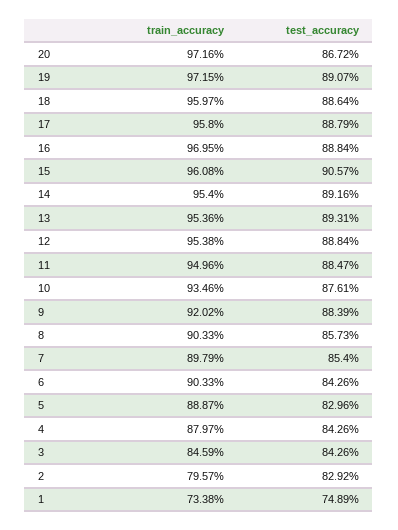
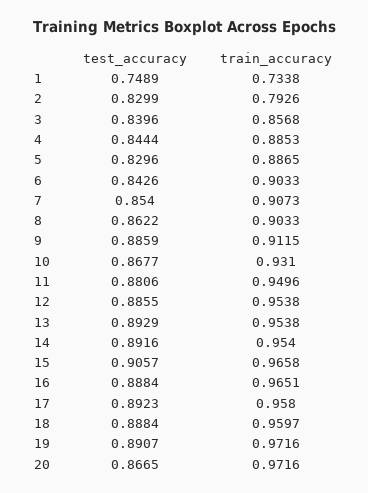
  {
    "train_accuracy": {
      "20": 0.9716,
-     "19": 0.9715,
+     "19": 0.9716,
      "18": 0.9597,
      "17": 0.958,
-     "16": 0.9695,
+     "16": 0.9651,
-     "15": 0.9608,
+     "15": 0.9658,
      "14": 0.954,
-     "13": 0.9536,
+     "13": 0.9538,
      "12": 0.9538,
      "11": 0.9496,
-     "10": 0.9346,
+     "10": 0.931,
-     "9": 0.9202,
+     "9": 0.9115,
      "8": 0.9033,
-     "7": 0.8979,
+     "7": 0.9073,
      "6": 0.9033,
-     "5": 0.8887,
+     "5": 0.8865,
-     "4": 0.8797,
+     "4": 0.8853,
-     "3": 0.8459,
+     "3": 0.8568,
-     "2": 0.7957,
+     "2": 0.7926,
      "1": 0.7338
    },
    "test_accuracy": {
-     "20": 0.8672,
+     "20": 0.8665,
      "19": 0.8907,
-     "18": 0.8864,
+     "18": 0.8884,
-     "17": 0.8879,
+     "17": 0.8923,
      "16": 0.8884,
      "15": 0.9057,
      "14": 0.8916,
-     "13": 0.8931,
+     "13": 0.8929,
-     "12": 0.8884,
+     "12": 0.8855,
-     "11": 0.8847,
+     "11": 0.8806,
-     "10": 0.8761,
+     "10": 0.8677,
-     "9": 0.8839,
+     "9": 0.8859,
-     "8": 0.8573,
+     "8": 0.8622,
      "7": 0.854,
      "6": 0.8426,
      "5": 0.8296,
-     "4": 0.8426,
+     "4": 0.8444,
-     "3": 0.8426,
+     "3": 0.8396,
-     "2": 0.8292,
+     "2": 0.8299,
      "1": 0.7489
    }
  }

